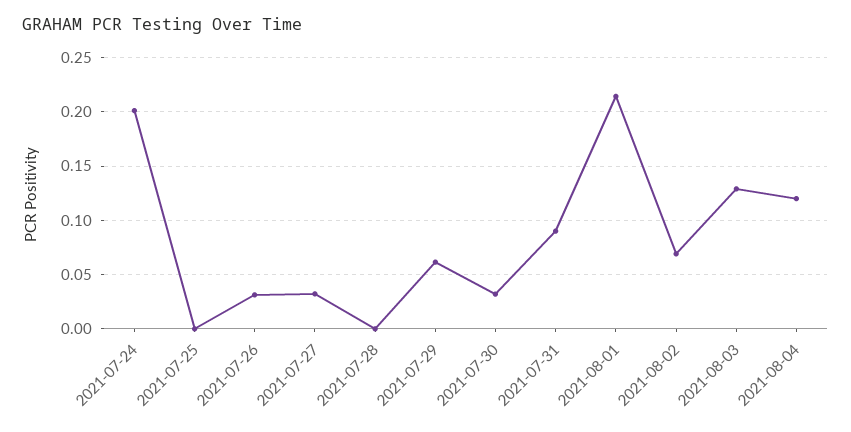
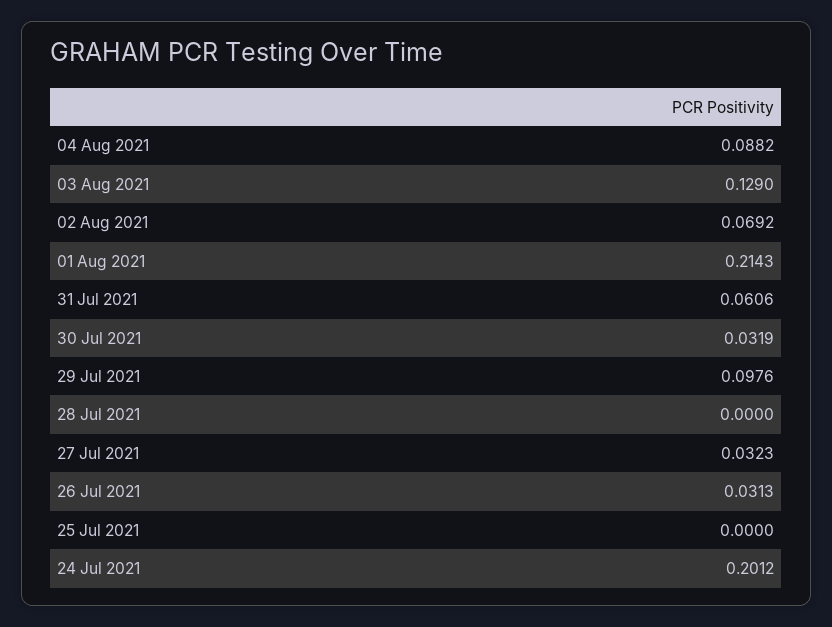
  {
    "2021-07-24": 0.2012,
    "2021-07-25": 0,
    "2021-07-26": 0.0313,
    "2021-07-27": 0.0323,
    "2021-07-28": 0,
-   "2021-07-29": 0.06,
+   "2021-07-29": 0.0976,
    "2021-07-30": 0.0319,
-   "2021-07-31": 0.09,
+   "2021-07-31": 0.0606,
    "2021-08-01": 0.2143,
    "2021-08-02": 0.0692,
    "2021-08-03": 0.129,
-   "2021-08-04": 0.12
+   "2021-08-04": 0.0882
  }

